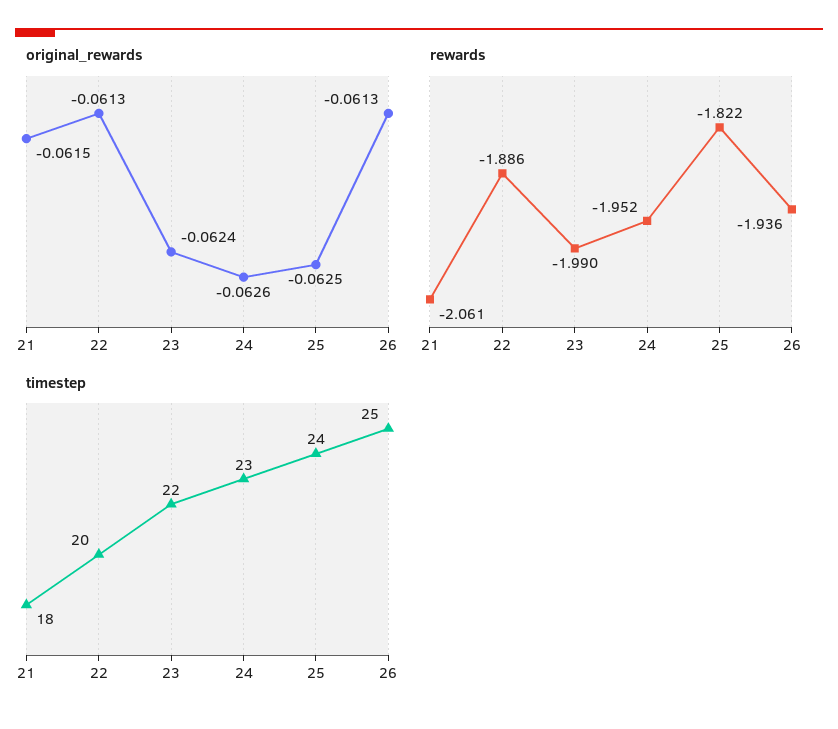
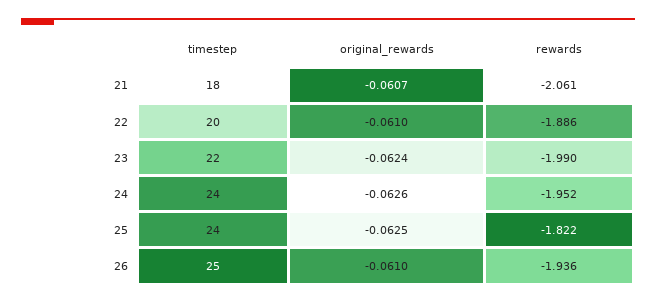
  {
    "original_rewards": {
-     "21": -0.0615,
+     "21": -0.0607,
-     "22": -0.0613,
+     "22": -0.061,
      "23": -0.0624,
      "24": -0.0626,
      "25": -0.0625,
-     "26": -0.0613
+     "26": -0.061
    },
    "rewards": {
      "21": -2.061,
      "22": -1.886,
      "23": -1.99,
      "24": -1.952,
      "25": -1.822,
      "26": -1.936
    },
    "timestep": {
      "21": 18,
      "22": 20,
      "23": 22,
-     "24": 23,
+     "24": 24,
      "25": 24,
      "26": 25
    }
  }

